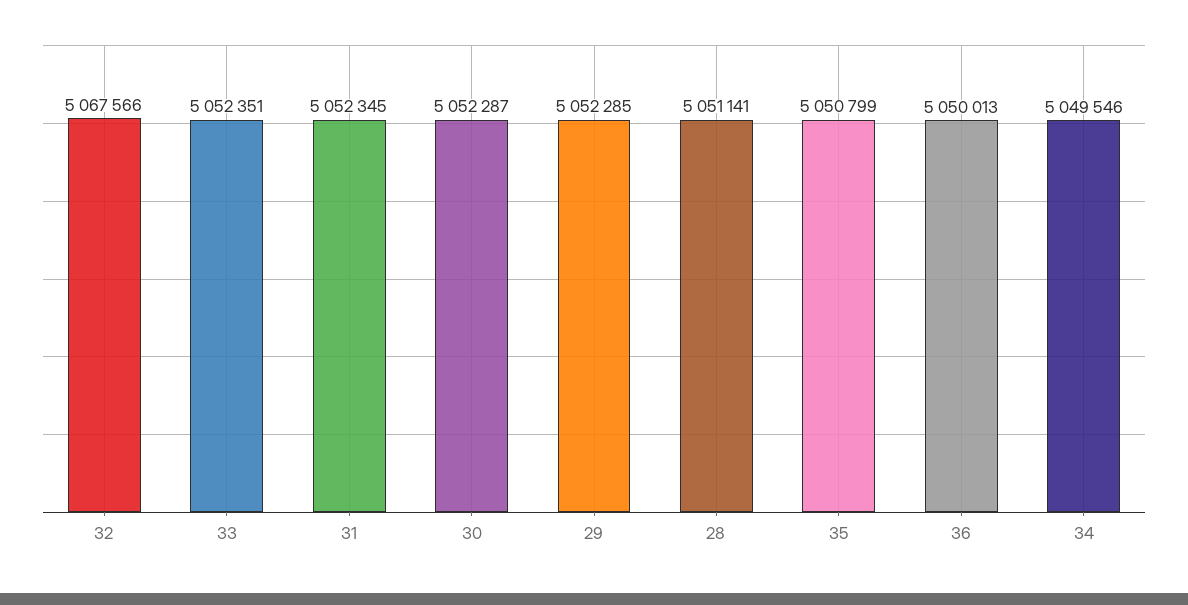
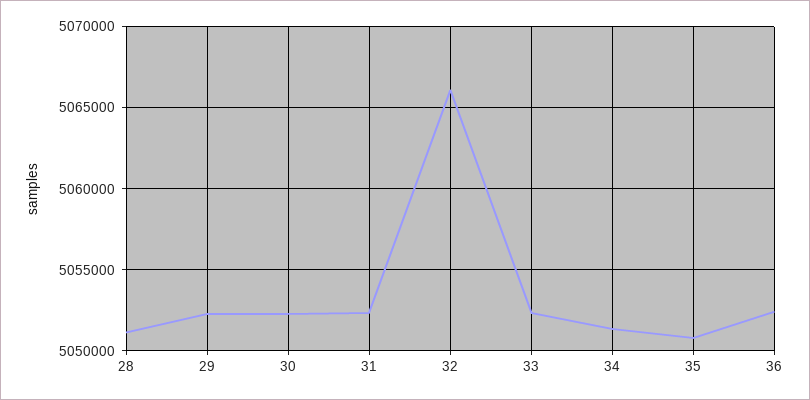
  {
-   "32": 5067566,
+   "32": 5066000,
    "33": 5052351,
    "31": 5052345,
    "30": 5052287,
    "29": 5052285,
    "28": 5051141,
    "35": 5050799,
-   "36": 5050013,
+   "36": 5052500,
-   "34": 5049546
+   "34": 5051500
  }

